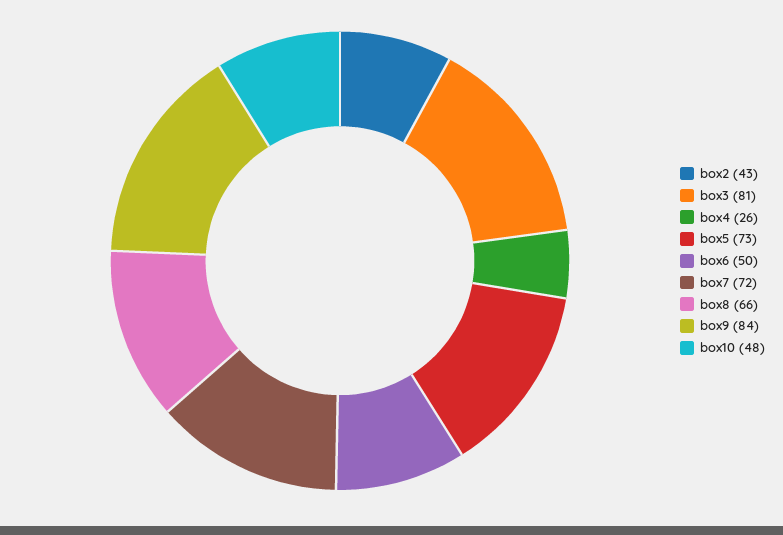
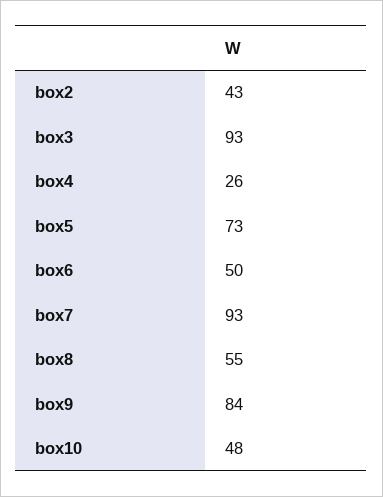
  {
    "box2": 43,
-   "box3": 81,
+   "box3": 93,
    "box4": 26,
    "box5": 73,
    "box6": 50,
-   "box7": 72,
+   "box7": 93,
-   "box8": 66,
+   "box8": 55,
    "box9": 84,
    "box10": 48
  }

